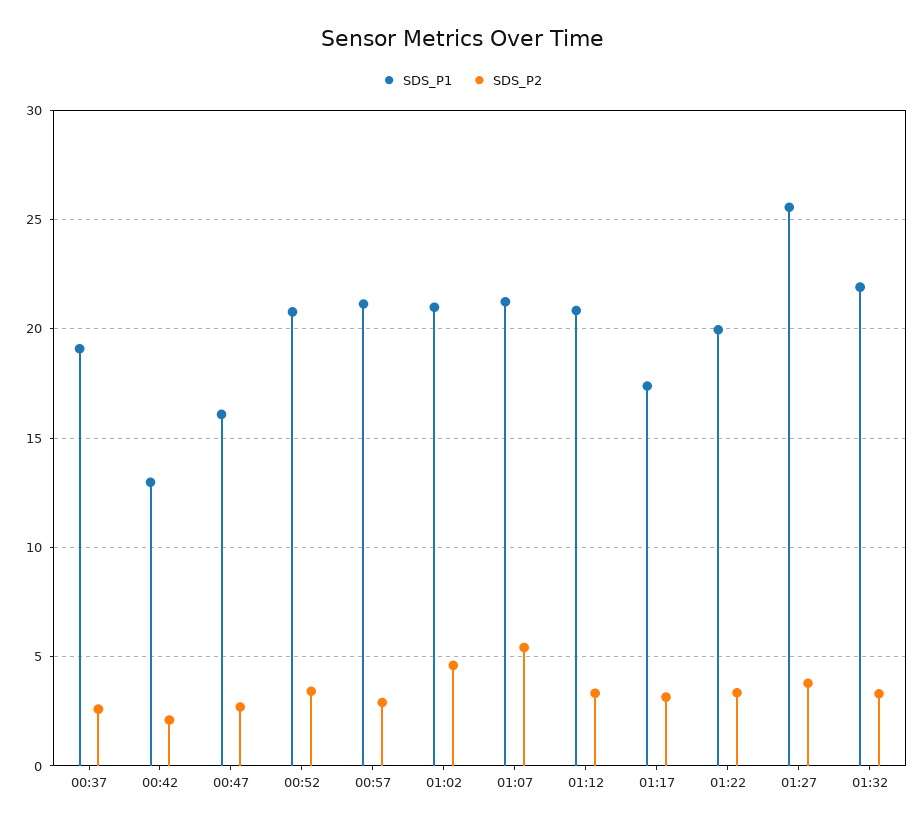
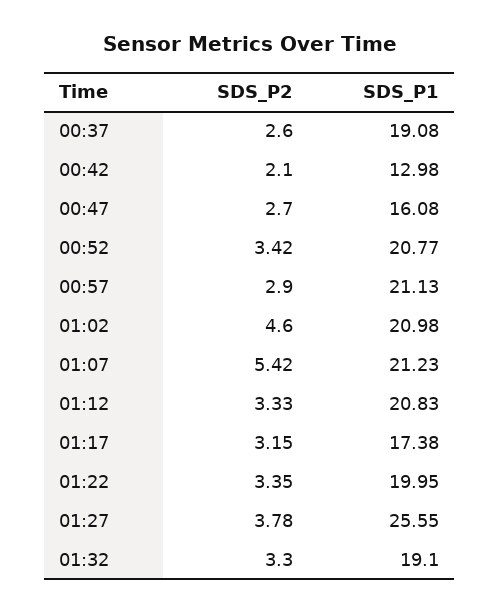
  {
    "SDS_P1": {
      "00:37": 19.08,
      "00:42": 12.98,
      "00:47": 16.08,
      "00:52": 20.77,
      "00:57": 21.13,
      "01:02": 20.98,
      "01:07": 21.23,
      "01:12": 20.83,
      "01:17": 17.38,
      "01:22": 19.95,
      "01:27": 25.55,
-     "01:32": 22
+     "01:32": 19.1
    },
    "SDS_P2": {
      "00:37": 2.6,
      "00:42": 2.1,
      "00:47": 2.7,
      "00:52": 3.42,
      "00:57": 2.9,
      "01:02": 4.6,
      "01:07": 5.42,
      "01:12": 3.33,
      "01:17": 3.15,
      "01:22": 3.35,
      "01:27": 3.78,
      "01:32": 3.3
    }
  }

